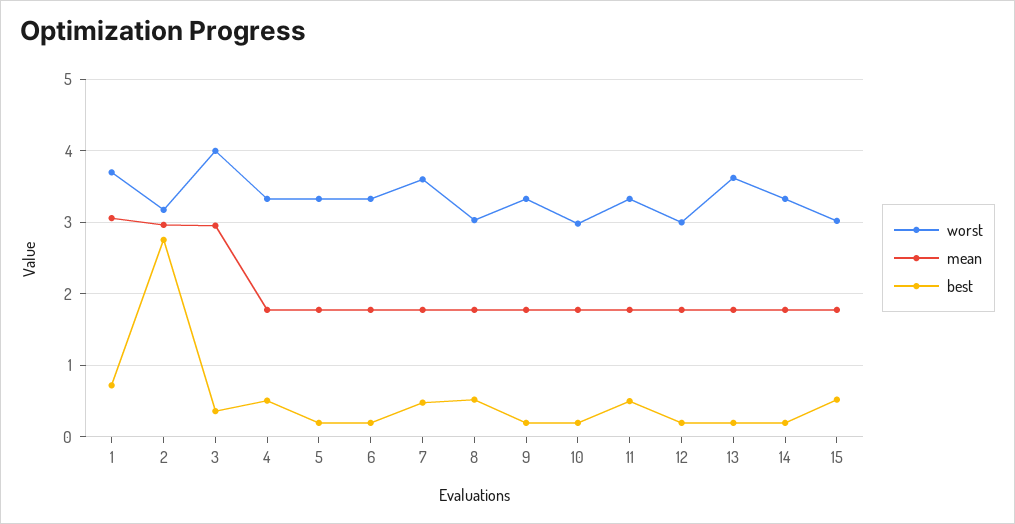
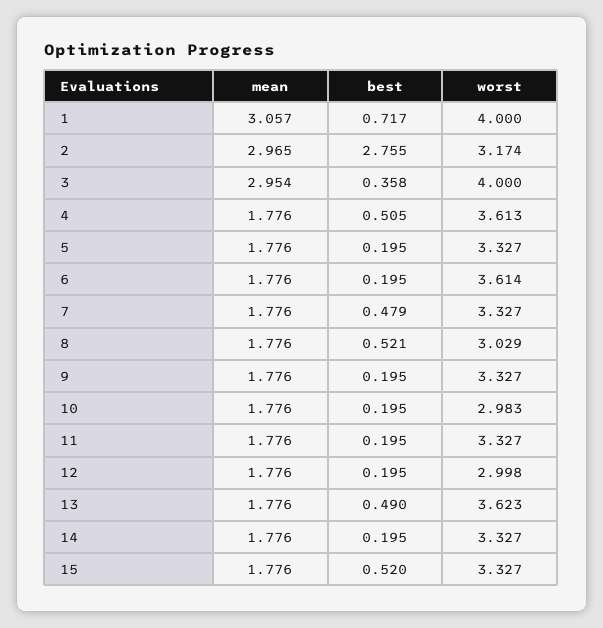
  {
    "worst": {
-     "1": 3.7,
+     "1": 4,
      "2": 3.174,
      "3": 4,
-     "4": 3.3,
+     "4": 3.613,
      "5": 3.327,
-     "6": 3.3,
+     "6": 3.614,
-     "7": 3.6,
+     "7": 3.327,
      "8": 3.029,
      "9": 3.327,
      "10": 2.983,
      "11": 3.327,
      "12": 2.998,
      "13": 3.623,
      "14": 3.327,
-     "15": 3
+     "15": 3.327
    },
    "mean": {
      "1": 3.057,
      "2": 2.965,
      "3": 2.954,
      "4": 1.776,
      "5": 1.776,
      "6": 1.776,
      "7": 1.776,
      "8": 1.776,
      "9": 1.776,
      "10": 1.776,
      "11": 1.776,
      "12": 1.776,
      "13": 1.776,
      "14": 1.776,
      "15": 1.776
    },
    "best": {
      "1": 0.717,
      "2": 2.755,
      "3": 0.358,
      "4": 0.505,
      "5": 0.195,
      "6": 0.195,
      "7": 0.479,
      "8": 0.521,
      "9": 0.195,
      "10": 0.195,
-     "11": 0.5,
+     "11": 0.195,
      "12": 0.195,
-     "13": 0.2,
+     "13": 0.49,
      "14": 0.195,
      "15": 0.52
    }
  }

